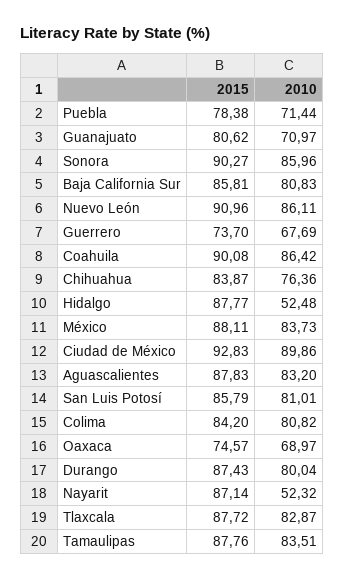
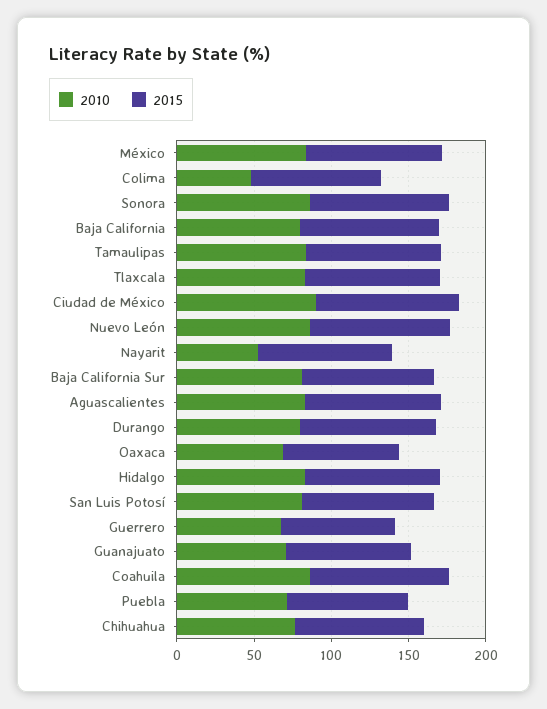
  {
    "2015": {
      "Puebla": 78.38,
      "Guanajuato": 80.62,
      "Sonora": 90.27,
      "Baja California Sur": 85.81,
      "Nuevo León": 90.96,
      "Guerrero": 73.7,
      "Coahuila": 90.08,
      "Chihuahua": 83.87,
      "Hidalgo": 87.77,
      "México": 88.11,
      "Ciudad de México": 92.83,
      "Aguascalientes": 87.83,
      "San Luis Potosí": 85.79,
      "Colima": 84.2,
      "Oaxaca": 74.57,
      "Durango": 87.43,
      "Nayarit": 87.14,
      "Tlaxcala": 87.72,
-     "Tamaulipas": 87.76
+     "Tamaulipas": 87.76,
+     "Baja California": 90
    },
    "2010": {
      "Puebla": 71.44,
      "Guanajuato": 70.97,
      "Sonora": 85.96,
      "Baja California Sur": 80.83,
      "Nuevo León": 86.11,
      "Guerrero": 67.69,
      "Coahuila": 86.42,
      "Chihuahua": 76.36,
-     "Hidalgo": 52.48,
+     "Hidalgo": 80,
      "México": 83.73,
      "Ciudad de México": 89.86,
      "Aguascalientes": 83.2,
      "San Luis Potosí": 81.01,
-     "Colima": 80.82,
+     "Colima": 50,
      "Oaxaca": 68.97,
      "Durango": 80.04,
      "Nayarit": 52.32,
      "Tlaxcala": 82.87,
-     "Tamaulipas": 83.51
+     "Tamaulipas": 83.51,
+     "Baja California": 80
    }
  }

